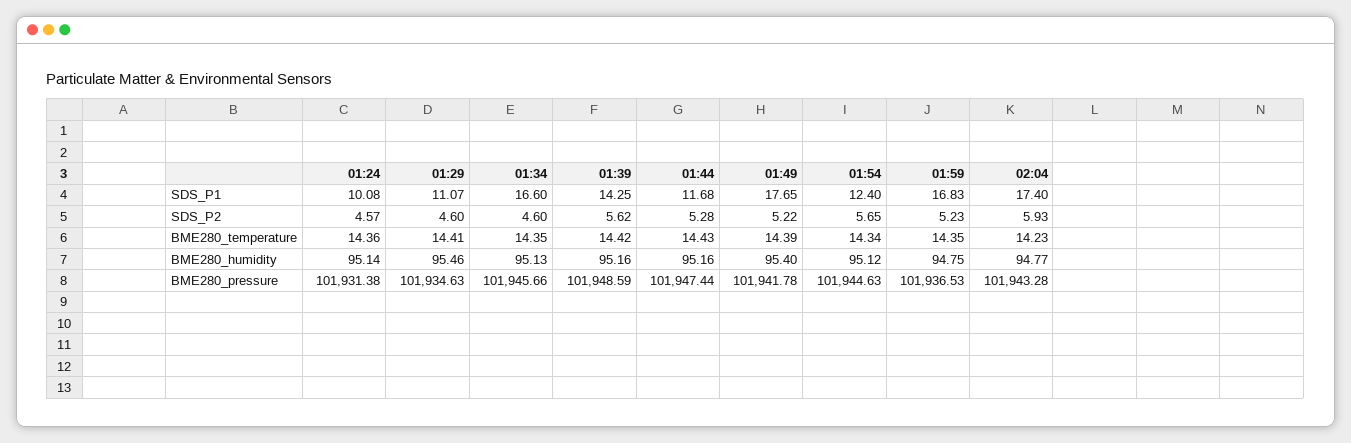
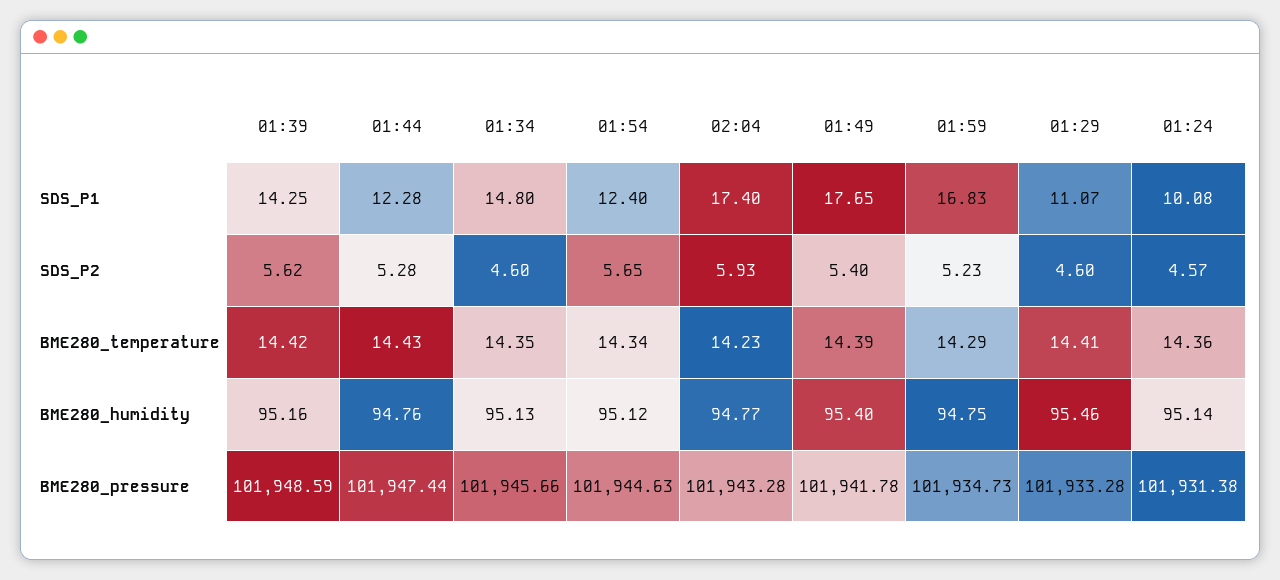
  {
    "01:24": {
      "SDS_P1": 10.08,
      "SDS_P2": 4.57,
      "BME280_temperature": 14.36,
      "BME280_humidity": 95.14,
      "BME280_pressure": 101931.38
    },
    "01:29": {
      "SDS_P1": 11.07,
      "SDS_P2": 4.6,
      "BME280_temperature": 14.41,
      "BME280_humidity": 95.46,
-     "BME280_pressure": 101934.63
+     "BME280_pressure": 101933.28
    },
    "01:34": {
-     "SDS_P1": 16.6,
+     "SDS_P1": 14.8,
      "SDS_P2": 4.6,
      "BME280_temperature": 14.35,
      "BME280_humidity": 95.13,
      "BME280_pressure": 101945.66
    },
    "01:39": {
      "SDS_P1": 14.25,
      "SDS_P2": 5.62,
      "BME280_temperature": 14.42,
      "BME280_humidity": 95.16,
      "BME280_pressure": 101948.59
    },
    "01:44": {
-     "SDS_P1": 11.68,
+     "SDS_P1": 12.28,
      "SDS_P2": 5.28,
      "BME280_temperature": 14.43,
-     "BME280_humidity": 95.16,
+     "BME280_humidity": 94.76,
      "BME280_pressure": 101947.44
    },
    "01:49": {
      "SDS_P1": 17.65,
-     "SDS_P2": 5.22,
+     "SDS_P2": 5.4,
      "BME280_temperature": 14.39,
      "BME280_humidity": 95.4,
      "BME280_pressure": 101941.78
    },
    "01:54": {
      "SDS_P1": 12.4,
      "SDS_P2": 5.65,
      "BME280_temperature": 14.34,
      "BME280_humidity": 95.12,
      "BME280_pressure": 101944.63
    },
    "01:59": {
      "SDS_P1": 16.83,
      "SDS_P2": 5.23,
-     "BME280_temperature": 14.35,
+     "BME280_temperature": 14.29,
      "BME280_humidity": 94.75,
-     "BME280_pressure": 101936.53
+     "BME280_pressure": 101934.73
    },
    "02:04": {
      "SDS_P1": 17.4,
      "SDS_P2": 5.93,
      "BME280_temperature": 14.23,
      "BME280_humidity": 94.77,
      "BME280_pressure": 101943.28
    }
  }

